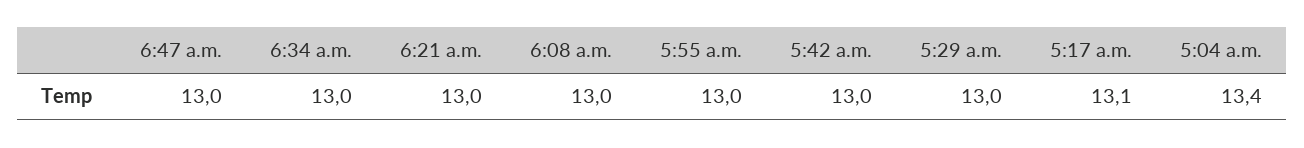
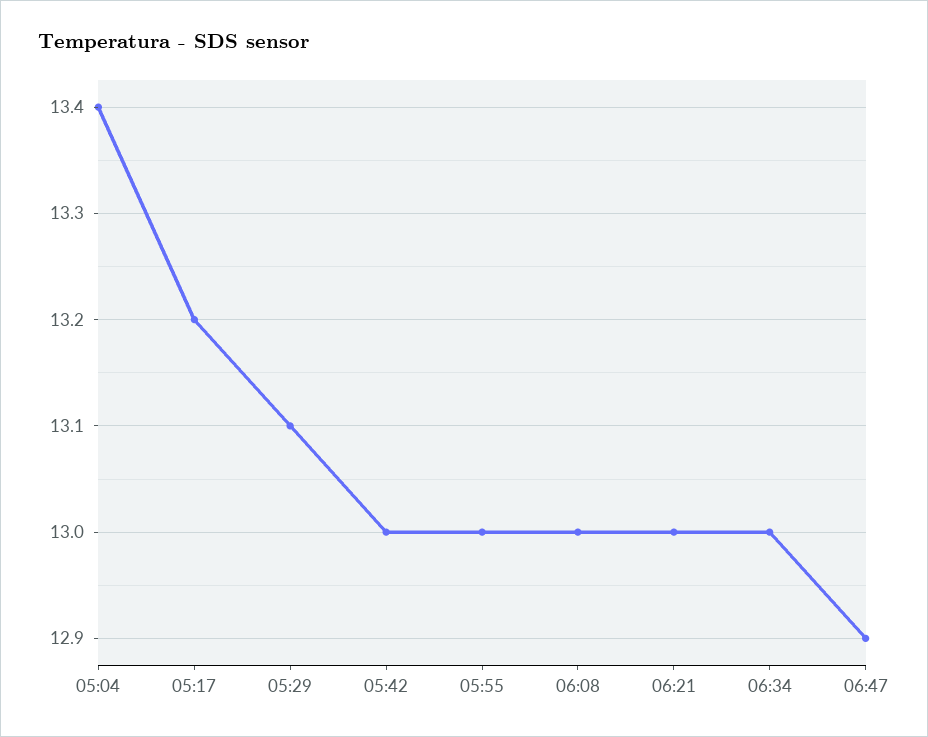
  {
-   "6:47 a.m.": 13,
+   "6:47 a.m.": 12.9,
    "6:34 a.m.": 13,
    "6:21 a.m.": 13,
    "6:08 a.m.": 13,
    "5:55 a.m.": 13,
    "5:42 a.m.": 13,
-   "5:29 a.m.": 13,
+   "5:29 a.m.": 13.1,
-   "5:17 a.m.": 13.1,
+   "5:17 a.m.": 13.2,
    "5:04 a.m.": 13.4
  }

